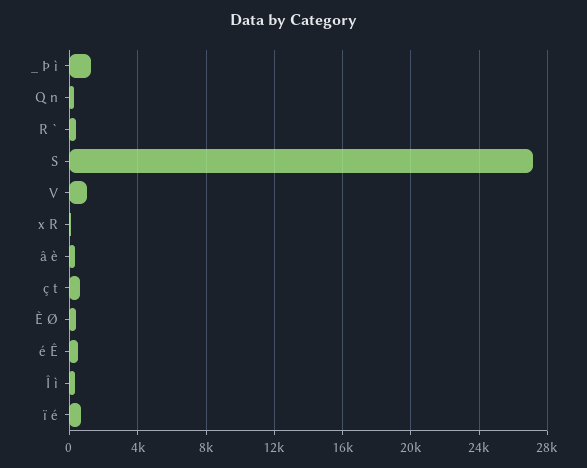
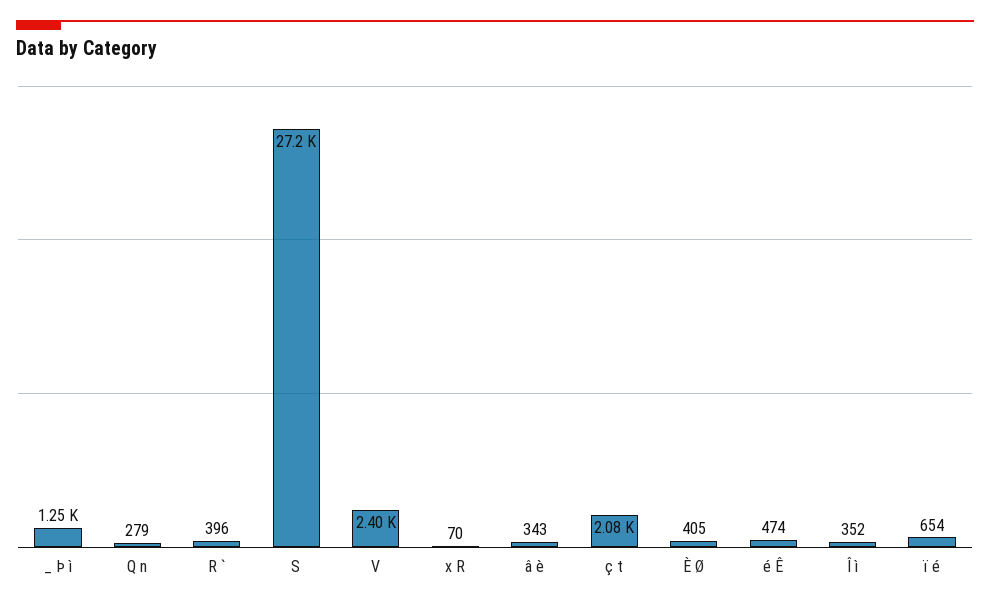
  {
    "_ Þ ì": 1250,
    "Q n": 279,
    "R `": 396,
    "S": 27200,
-   "V": 1000,
+   "V": 2400,
    "x R": 70,
    "â è": 343,
-   "ç t": 500,
+   "ç t": 2080,
    "È Ø": 405,
    "é Ê": 474,
    "Î ì": 352,
    "ï é": 654
  }

